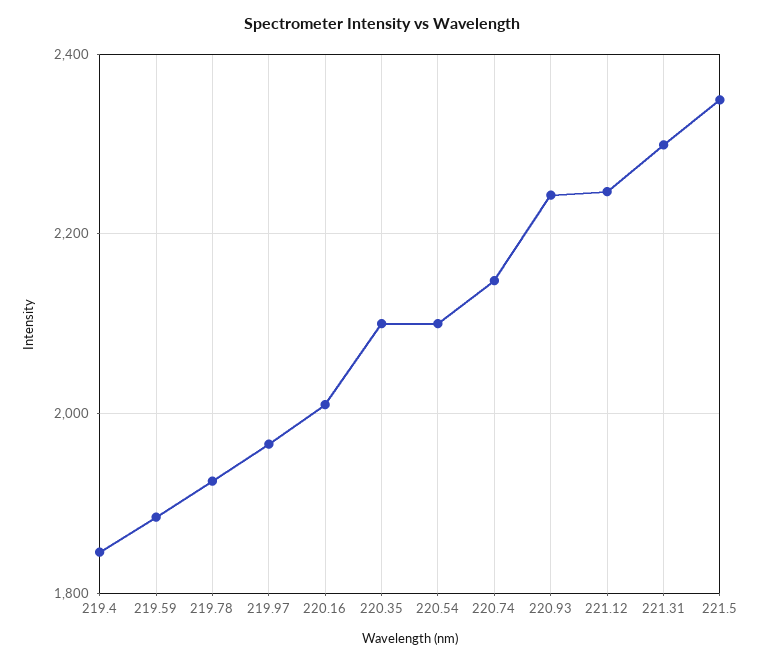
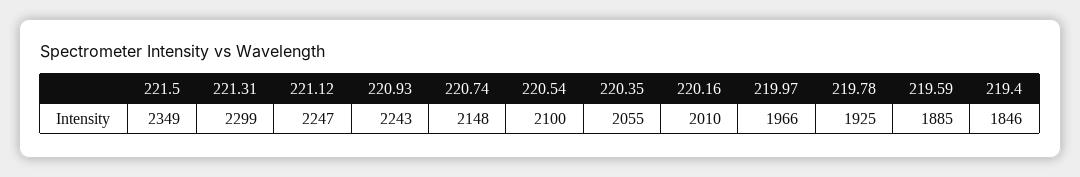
  {
    "219.4": 1846,
    "219.59": 1885,
    "219.78": 1925,
    "219.97": 1966,
    "220.16": 2010,
-   "220.35": 2100,
+   "220.35": 2055,
    "220.54": 2100,
    "220.74": 2148,
    "220.93": 2243,
    "221.12": 2247,
    "221.31": 2299,
    "221.5": 2349
  }

